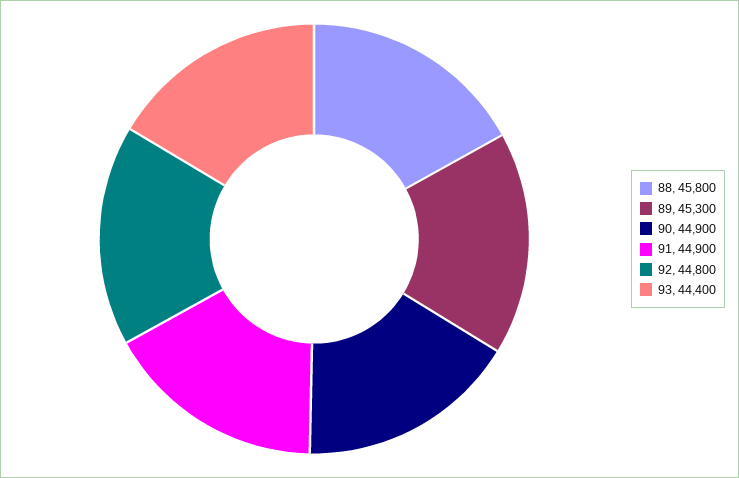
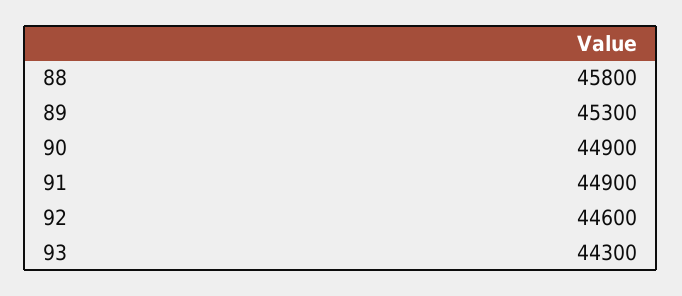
  {
    "88": 45800,
    "89": 45300,
    "90": 44900,
    "91": 44900,
-   "92": 44800,
+   "92": 44600,
-   "93": 44400
+   "93": 44300
  }

